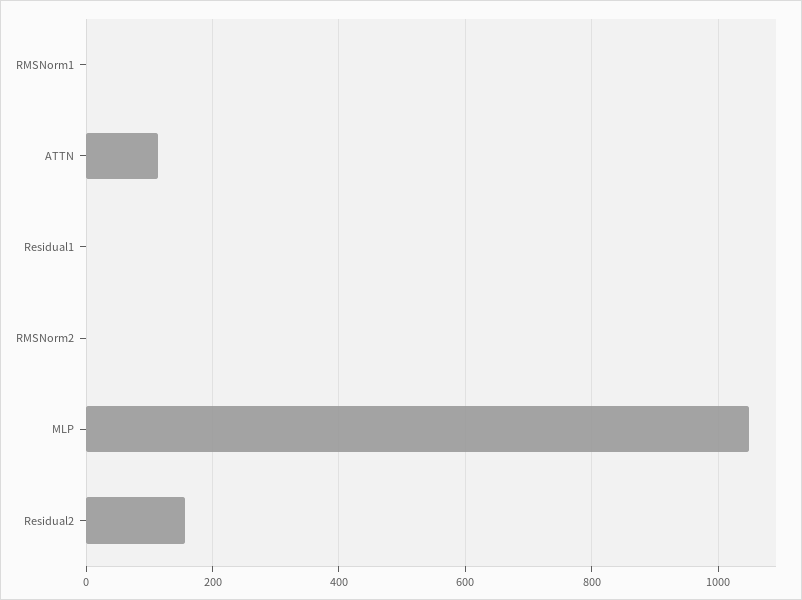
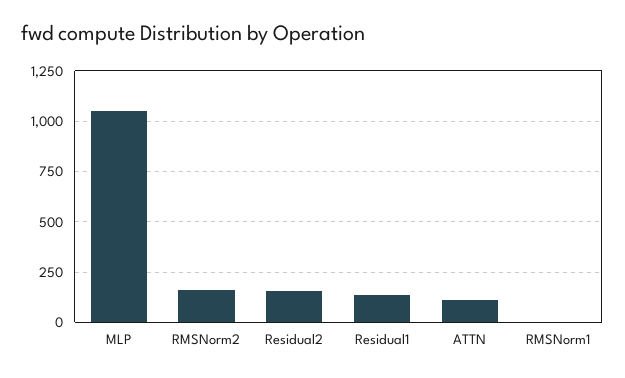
  {
    "RMSNorm1": 0,
    "ATTN": 120,
-   "Residual1": 0,
+   "Residual1": 150,
-   "RMSNorm2": 0,
+   "RMSNorm2": 150,
    "MLP": 1040,
    "Residual2": 160
  }

